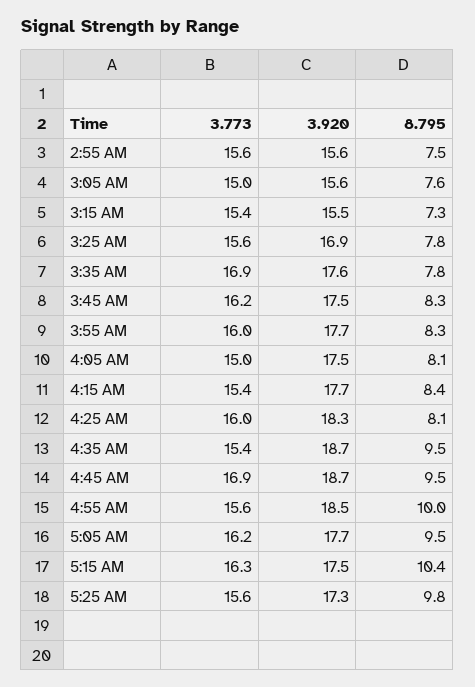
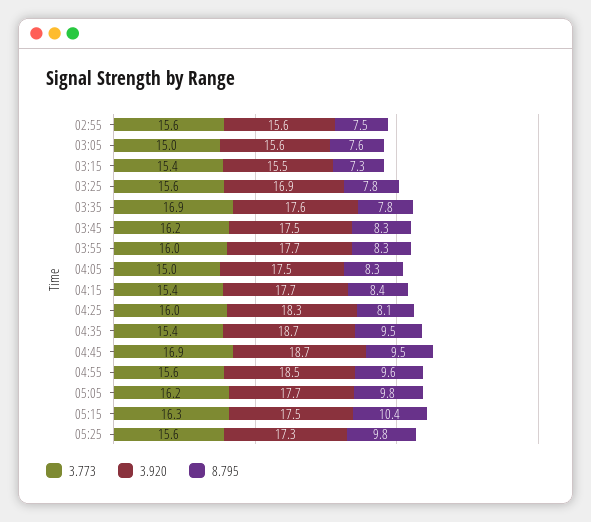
  {
    "3.773": {
      "2:55 AM": 15.6,
      "3:05 AM": 15,
      "3:15 AM": 15.4,
      "3:25 AM": 15.6,
      "3:35 AM": 16.9,
      "3:45 AM": 16.2,
      "3:55 AM": 16,
      "4:05 AM": 15,
      "4:15 AM": 15.4,
      "4:25 AM": 16,
      "4:35 AM": 15.4,
      "4:45 AM": 16.9,
      "4:55 AM": 15.6,
      "5:05 AM": 16.2,
      "5:15 AM": 16.3,
      "5:25 AM": 15.6
    },
    "3.920": {
      "2:55 AM": 15.6,
      "3:05 AM": 15.6,
      "3:15 AM": 15.5,
      "3:25 AM": 16.9,
      "3:35 AM": 17.6,
      "3:45 AM": 17.5,
      "3:55 AM": 17.7,
      "4:05 AM": 17.5,
      "4:15 AM": 17.7,
      "4:25 AM": 18.3,
      "4:35 AM": 18.7,
      "4:45 AM": 18.7,
      "4:55 AM": 18.5,
      "5:05 AM": 17.7,
      "5:15 AM": 17.5,
      "5:25 AM": 17.3
    },
    "8.795": {
      "2:55 AM": 7.5,
      "3:05 AM": 7.6,
      "3:15 AM": 7.3,
      "3:25 AM": 7.8,
      "3:35 AM": 7.8,
      "3:45 AM": 8.3,
      "3:55 AM": 8.3,
-     "4:05 AM": 8.1,
+     "4:05 AM": 8.3,
      "4:15 AM": 8.4,
      "4:25 AM": 8.1,
      "4:35 AM": 9.5,
      "4:45 AM": 9.5,
-     "4:55 AM": 10,
+     "4:55 AM": 9.6,
-     "5:05 AM": 9.5,
+     "5:05 AM": 9.8,
      "5:15 AM": 10.4,
      "5:25 AM": 9.8
    }
  }

